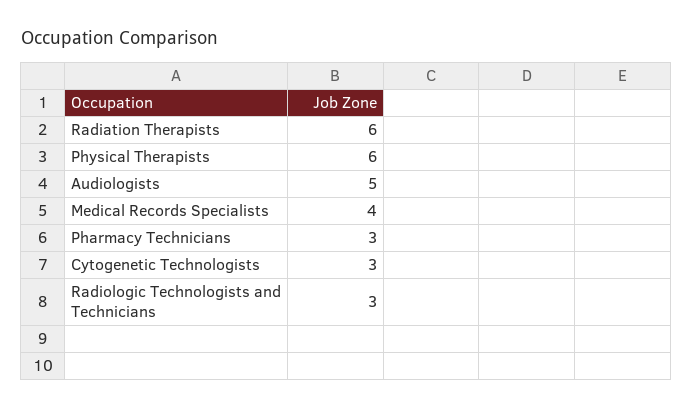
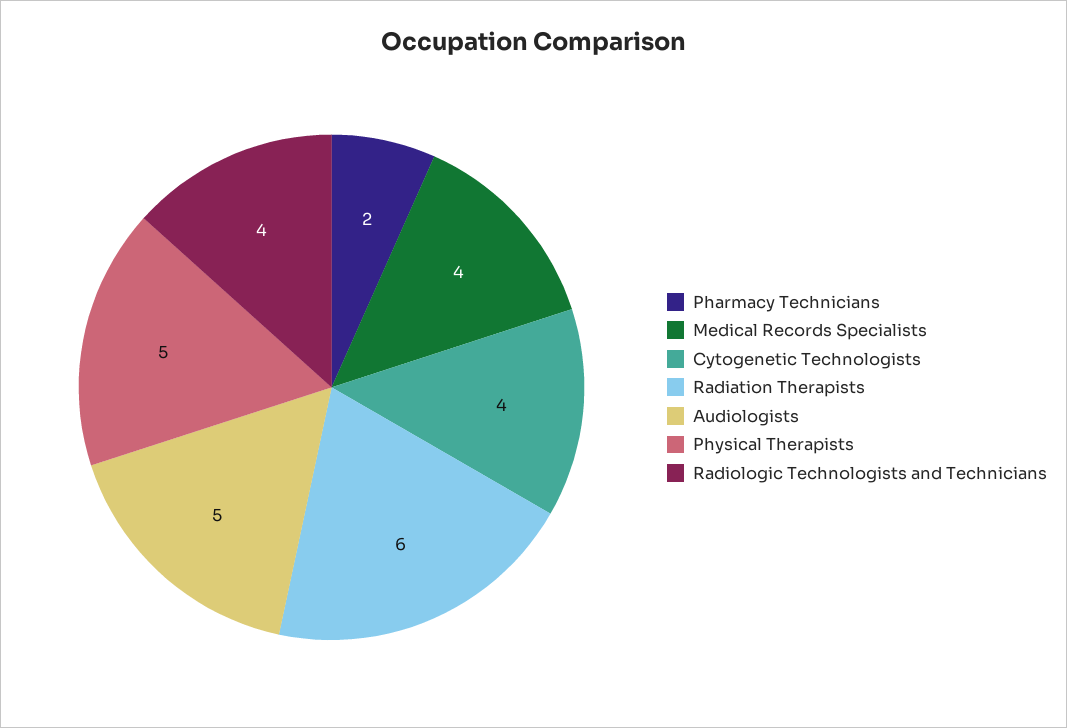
  {
    "Radiation Therapists": 6,
-   "Physical Therapists": 6,
+   "Physical Therapists": 5,
    "Audiologists": 5,
    "Medical Records Specialists": 4,
-   "Pharmacy Technicians": 3,
+   "Pharmacy Technicians": 2,
-   "Cytogenetic Technologists": 3,
+   "Cytogenetic Technologists": 4,
-   "Radiologic Technologists and Technicians": 3
+   "Radiologic Technologists and Technicians": 4
  }

